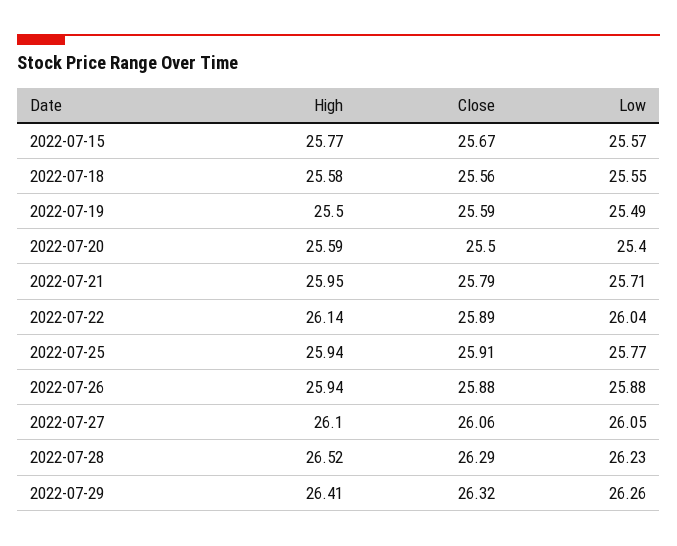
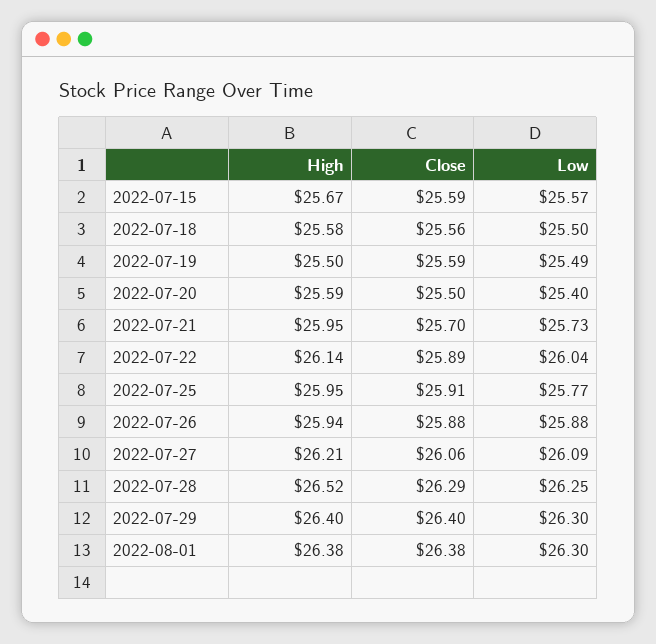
  {
    "High": {
-     "2022-07-15": 25.77,
+     "2022-07-15": 25.67,
      "2022-07-18": 25.58,
      "2022-07-19": 25.5,
      "2022-07-20": 25.59,
      "2022-07-21": 25.95,
      "2022-07-22": 26.14,
-     "2022-07-25": 25.94,
+     "2022-07-25": 25.95,
      "2022-07-26": 25.94,
-     "2022-07-27": 26.1,
+     "2022-07-27": 26.21,
      "2022-07-28": 26.52,
-     "2022-07-29": 26.41
+     "2022-07-29": 26.4,
+     "2022-08-01": 26.38
    },
    "Close": {
-     "2022-07-15": 25.67,
+     "2022-07-15": 25.59,
      "2022-07-18": 25.56,
      "2022-07-19": 25.59,
      "2022-07-20": 25.5,
-     "2022-07-21": 25.79,
+     "2022-07-21": 25.7,
      "2022-07-22": 25.89,
      "2022-07-25": 25.91,
      "2022-07-26": 25.88,
      "2022-07-27": 26.06,
      "2022-07-28": 26.29,
-     "2022-07-29": 26.32
+     "2022-07-29": 26.4,
+     "2022-08-01": 26.38
    },
    "Low": {
      "2022-07-15": 25.57,
-     "2022-07-18": 25.55,
+     "2022-07-18": 25.5,
      "2022-07-19": 25.49,
      "2022-07-20": 25.4,
-     "2022-07-21": 25.71,
+     "2022-07-21": 25.73,
      "2022-07-22": 26.04,
      "2022-07-25": 25.77,
      "2022-07-26": 25.88,
-     "2022-07-27": 26.05,
+     "2022-07-27": 26.09,
-     "2022-07-28": 26.23,
+     "2022-07-28": 26.25,
-     "2022-07-29": 26.26
+     "2022-07-29": 26.3,
+     "2022-08-01": 26.3
    }
  }

